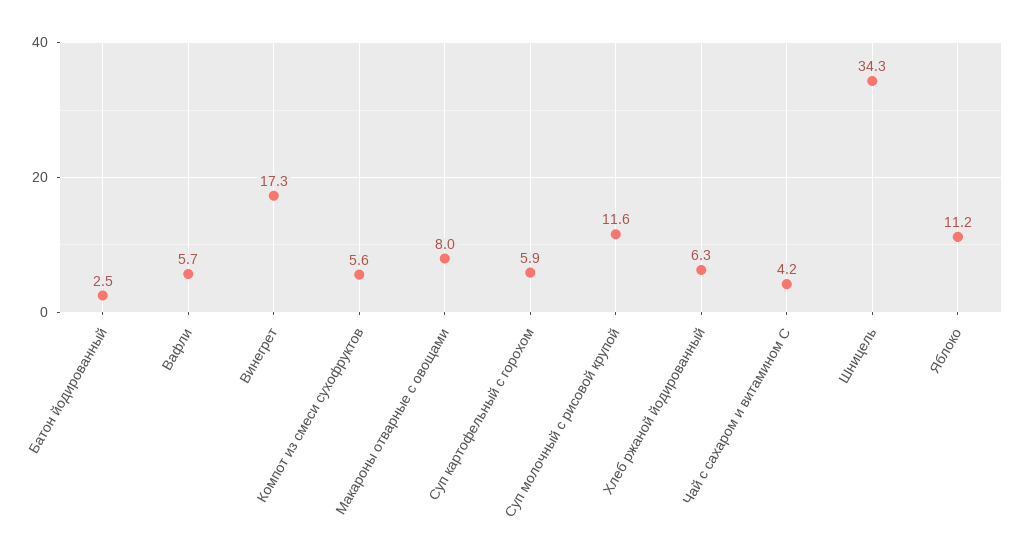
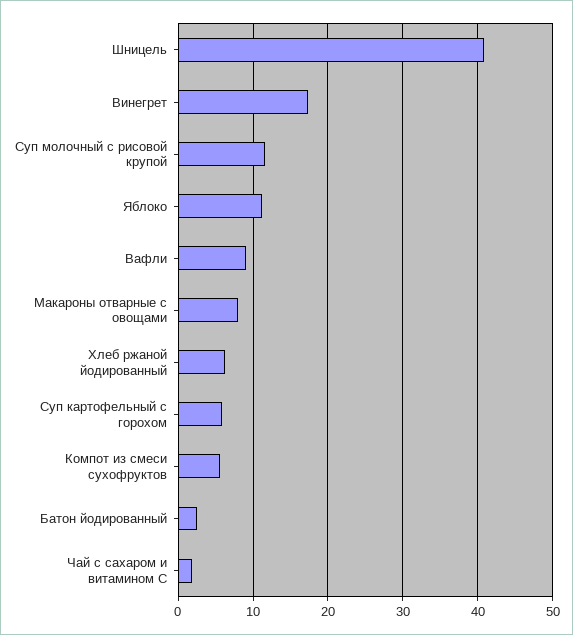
  {
    "Батон йодированный": 2.5,
-   "Вафли": 5.7,
+   "Вафли": 9,
    "Винегрет": 17.3,
    "Компот из смеси сухофруктов": 5.6,
    "Макароны отварные с овощами": 8,
    "Суп картофельный с горохом": 5.9,
    "Суп молочный с рисовой крупой": 11.6,
    "Хлеб ржаной йодированный": 6.3,
-   "Чай с сахаром и витамином С": 4.2,
+   "Чай с сахаром и витамином С": 2,
-   "Шницель": 34.3,
+   "Шницель": 41,
    "Яблоко": 11.2
  }

